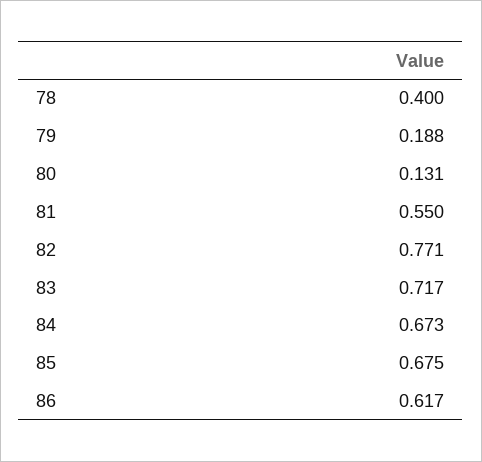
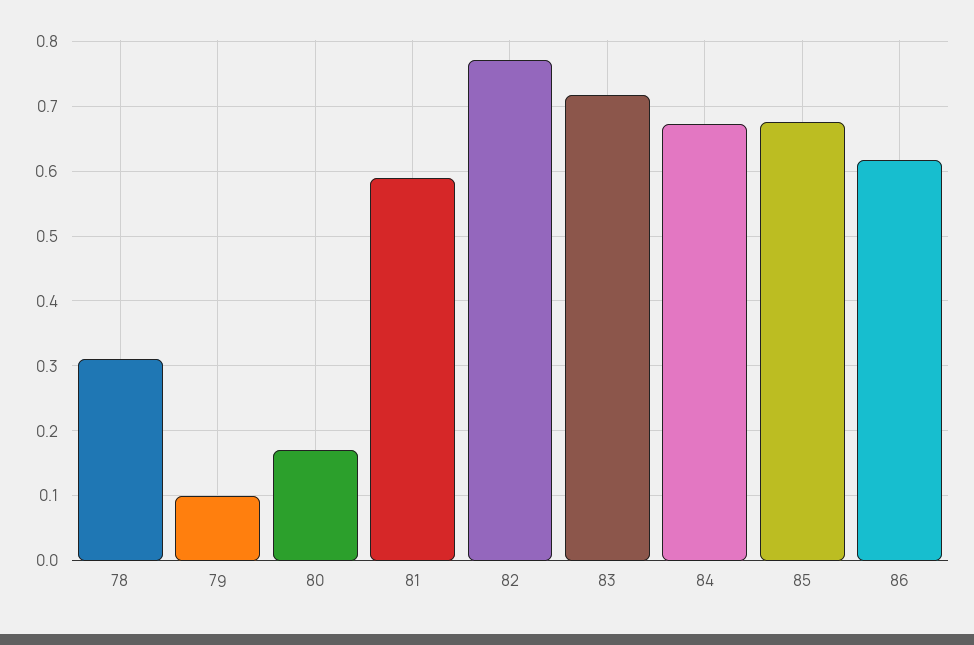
  {
-   "78": 0.4,
+   "78": 0.31,
-   "79": 0.188,
+   "79": 0.1,
-   "80": 0.131,
+   "80": 0.17,
-   "81": 0.55,
+   "81": 0.59,
    "82": 0.771,
    "83": 0.717,
    "84": 0.673,
    "85": 0.675,
    "86": 0.617
  }

